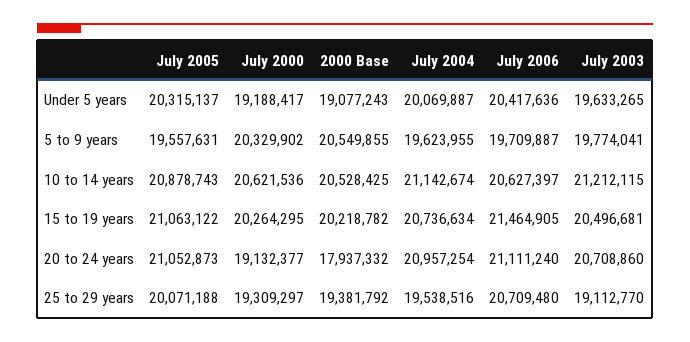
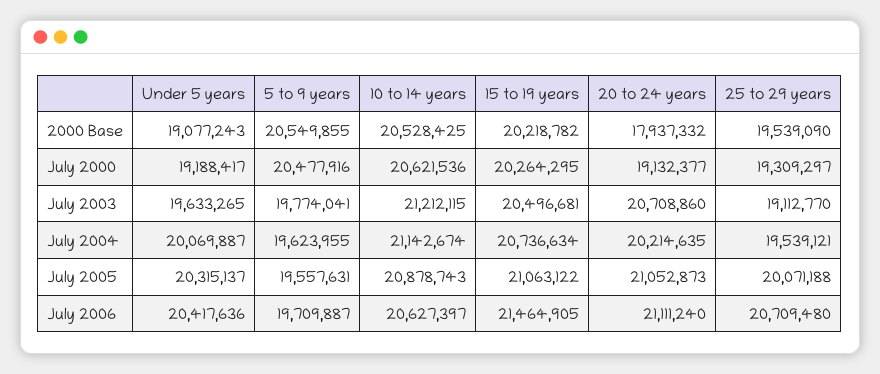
  {
    "July 2005": {
      "Under 5 years": 20315137,
      "5 to 9 years": 19557631,
      "10 to 14 years": 20878743,
      "15 to 19 years": 21063122,
      "20 to 24 years": 21052873,
      "25 to 29 years": 20071188
    },
    "July 2000": {
      "Under 5 years": 19188417,
-     "5 to 9 years": 20329902,
+     "5 to 9 years": 20477916,
      "10 to 14 years": 20621536,
      "15 to 19 years": 20264295,
      "20 to 24 years": 19132377,
      "25 to 29 years": 19309297
    },
    "2000 Base": {
      "Under 5 years": 19077243,
      "5 to 9 years": 20549855,
      "10 to 14 years": 20528425,
      "15 to 19 years": 20218782,
      "20 to 24 years": 17937332,
-     "25 to 29 years": 19381792
+     "25 to 29 years": 19539090
    },
    "July 2004": {
      "Under 5 years": 20069887,
      "5 to 9 years": 19623955,
      "10 to 14 years": 21142674,
      "15 to 19 years": 20736634,
-     "20 to 24 years": 20957254,
+     "20 to 24 years": 20214635,
-     "25 to 29 years": 19538516
+     "25 to 29 years": 19539121
    },
    "July 2006": {
      "Under 5 years": 20417636,
      "5 to 9 years": 19709887,
      "10 to 14 years": 20627397,
      "15 to 19 years": 21464905,
      "20 to 24 years": 21111240,
      "25 to 29 years": 20709480
    },
    "July 2003": {
      "Under 5 years": 19633265,
      "5 to 9 years": 19774041,
      "10 to 14 years": 21212115,
      "15 to 19 years": 20496681,
      "20 to 24 years": 20708860,
      "25 to 29 years": 19112770
    }
  }

